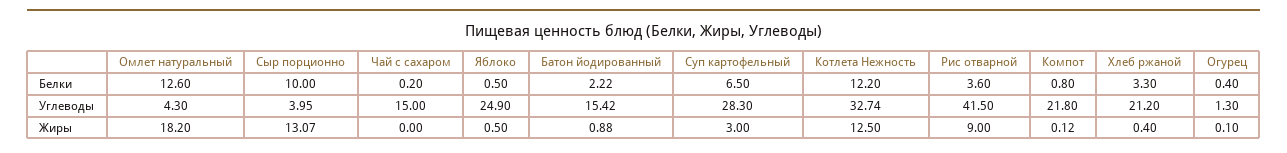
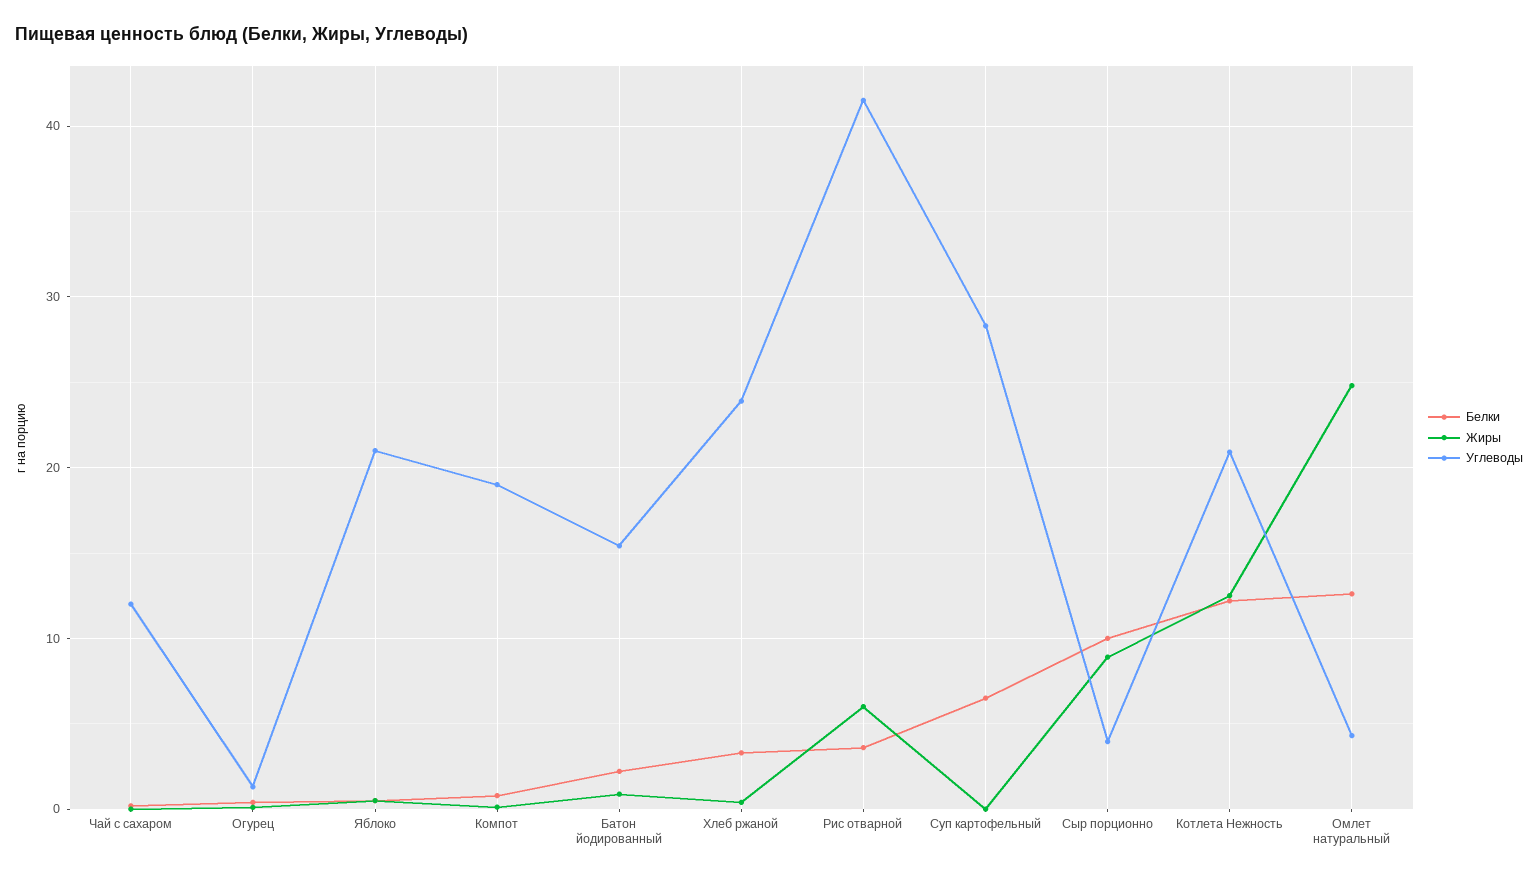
  {
    "Белки": {
      "Омлет натуральный": 12.6,
      "Сыр порционно": 10,
      "Чай с сахаром": 0.2,
      "Яблоко": 0.5,
      "Батон йодированный": 2.22,
      "Суп картофельный": 6.5,
      "Котлета Нежность": 12.2,
      "Рис отварной": 3.6,
      "Компот": 0.8,
      "Хлеб ржаной": 3.3,
      "Огурец": 0.4
    },
    "Углеводы": {
      "Омлет натуральный": 4.3,
      "Сыр порционно": 3.95,
-     "Чай с сахаром": 15,
+     "Чай с сахаром": 12,
-     "Яблоко": 24.9,
+     "Яблоко": 21,
      "Батон йодированный": 15.42,
      "Суп картофельный": 28.3,
-     "Котлета Нежность": 32.74,
+     "Котлета Нежность": 21,
      "Рис отварной": 41.5,
-     "Компот": 21.8,
+     "Компот": 19,
-     "Хлеб ржаной": 21.2,
+     "Хлеб ржаной": 24,
      "Огурец": 1.3
    },
    "Жиры": {
-     "Омлет натуральный": 18.2,
+     "Омлет натуральный": 25,
-     "Сыр порционно": 13.07,
+     "Сыр порционно": 9,
      "Чай с сахаром": 0,
      "Яблоко": 0.5,
      "Батон йодированный": 0.88,
-     "Суп картофельный": 3,
+     "Суп картофельный": 0,
      "Котлета Нежность": 12.5,
-     "Рис отварной": 9,
+     "Рис отварной": 6,
      "Компот": 0.12,
      "Хлеб ржаной": 0.4,
      "Огурец": 0.1
    }
  }

